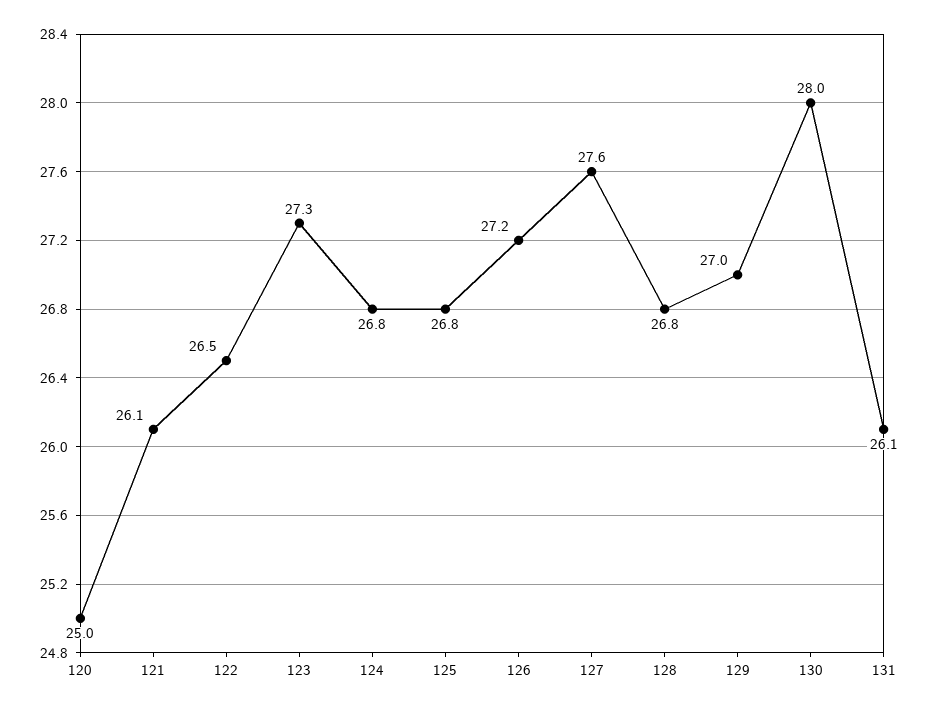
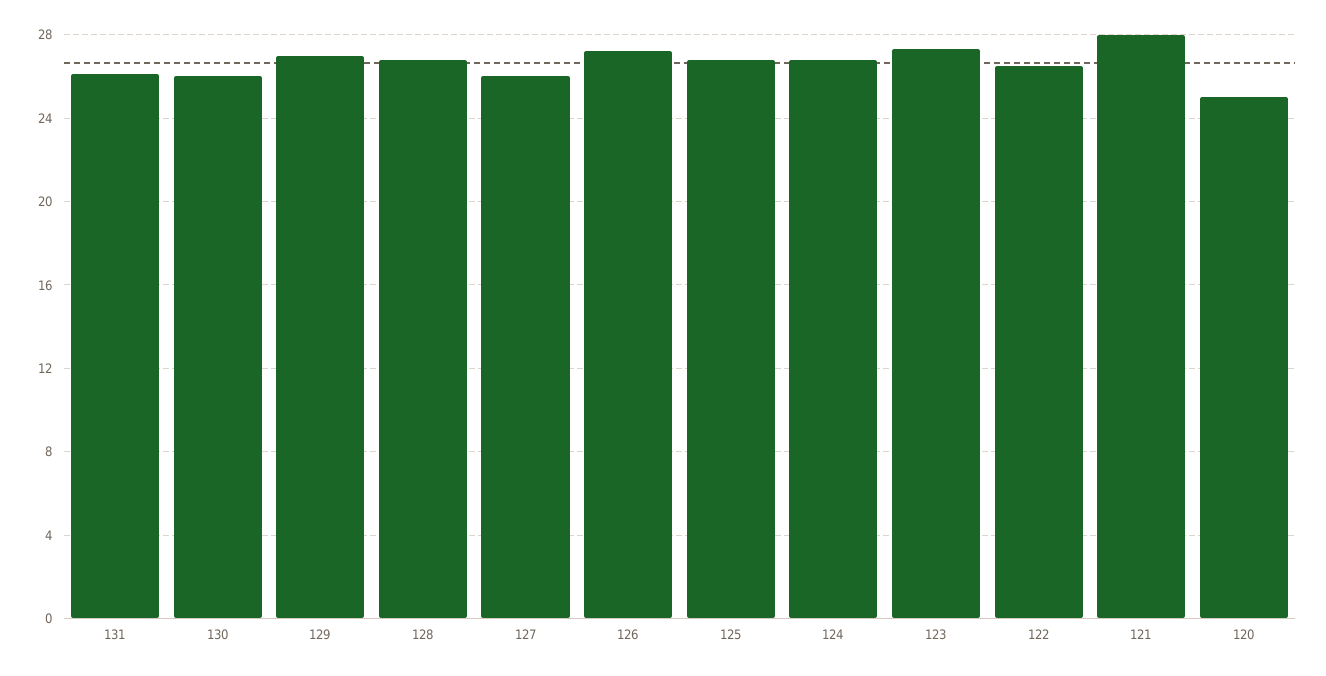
  {
    "120": 25,
-   "121": 26.1,
+   "121": 28,
    "122": 26.5,
    "123": 27.3,
    "124": 26.8,
    "125": 26.8,
    "126": 27.2,
-   "127": 27.6,
+   "127": 26,
    "128": 26.8,
    "129": 27,
-   "130": 28,
+   "130": 26,
    "131": 26.1
  }

